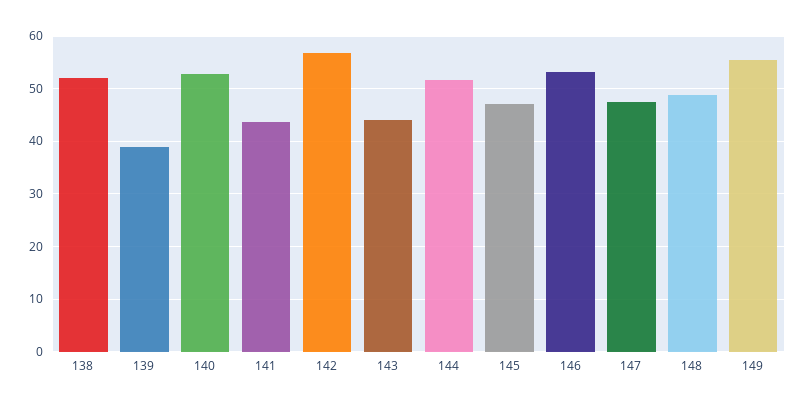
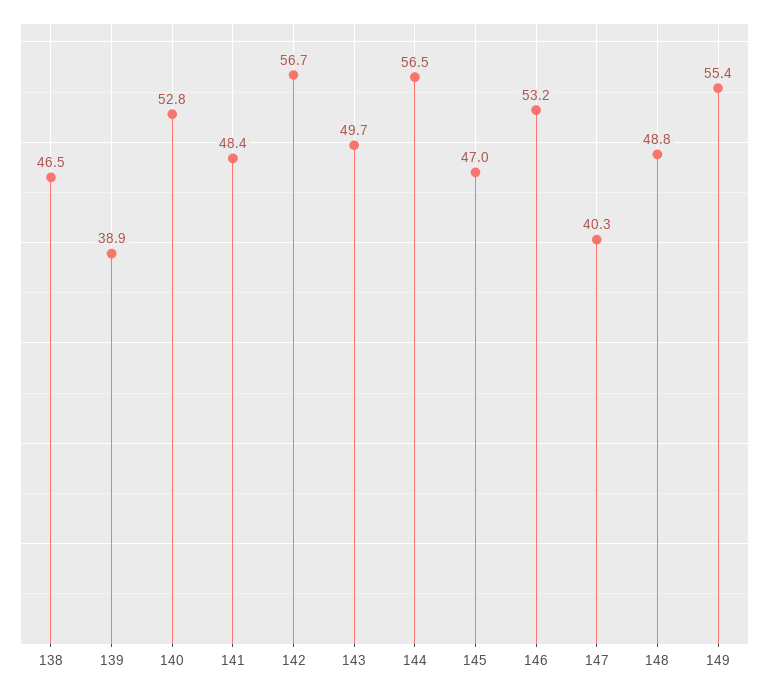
  {
-   "138": 52,
+   "138": 46.5,
    "139": 38.9,
    "140": 52.8,
-   "141": 44,
+   "141": 48.4,
    "142": 56.7,
-   "143": 44,
+   "143": 49.7,
-   "144": 52,
+   "144": 56.5,
    "145": 47,
    "146": 53.2,
-   "147": 48,
+   "147": 40.3,
    "148": 48.8,
    "149": 55.4
  }

